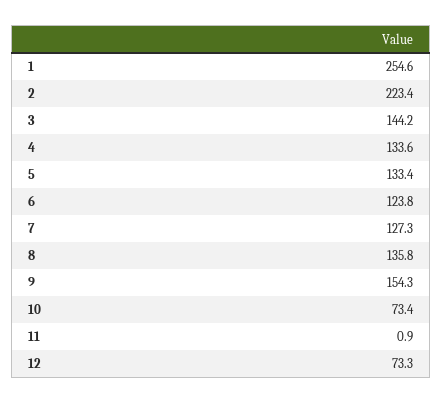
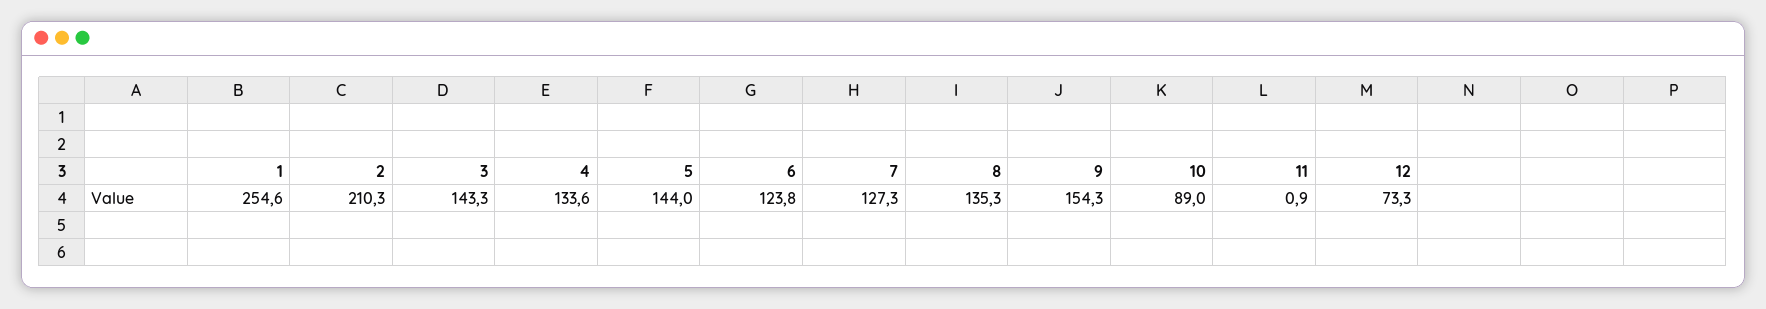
  {
    "1": 254.6,
-   "2": 223.4,
+   "2": 210.3,
-   "3": 144.2,
+   "3": 143.3,
    "4": 133.6,
-   "5": 133.4,
+   "5": 144,
    "6": 123.8,
    "7": 127.3,
-   "8": 135.8,
+   "8": 135.3,
    "9": 154.3,
-   "10": 73.4,
+   "10": 89,
    "11": 0.9,
    "12": 73.3
  }

